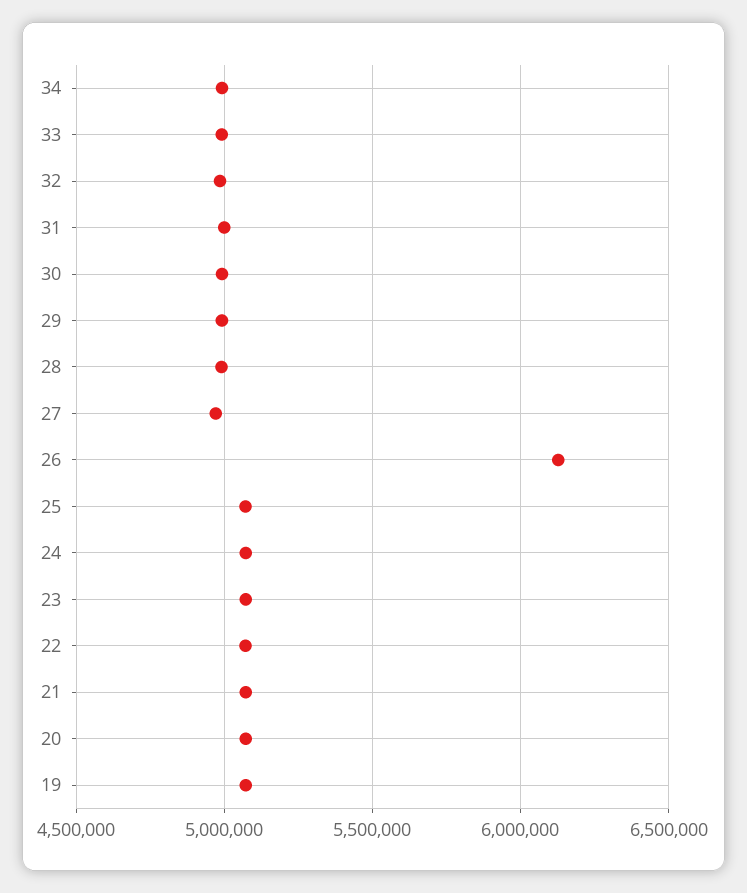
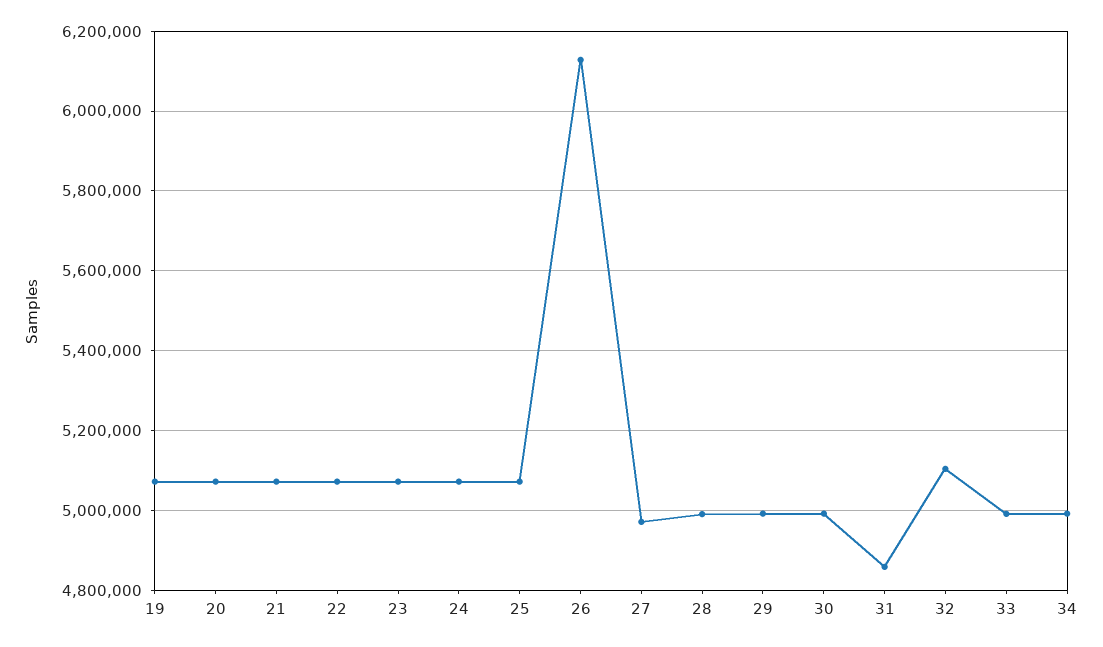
  {
    "34": 5000000,
    "33": 5000000,
-   "32": 5000000,
+   "32": 5100000,
-   "31": 5000000,
+   "31": 4860000,
    "30": 5000000,
    "29": 5000000,
    "28": 5000000,
    "27": 4980000,
    "26": 6120000,
    "25": 5080000,
    "24": 5080000,
    "23": 5080000,
    "22": 5080000,
    "21": 5080000,
    "20": 5080000,
    "19": 5080000
  }

